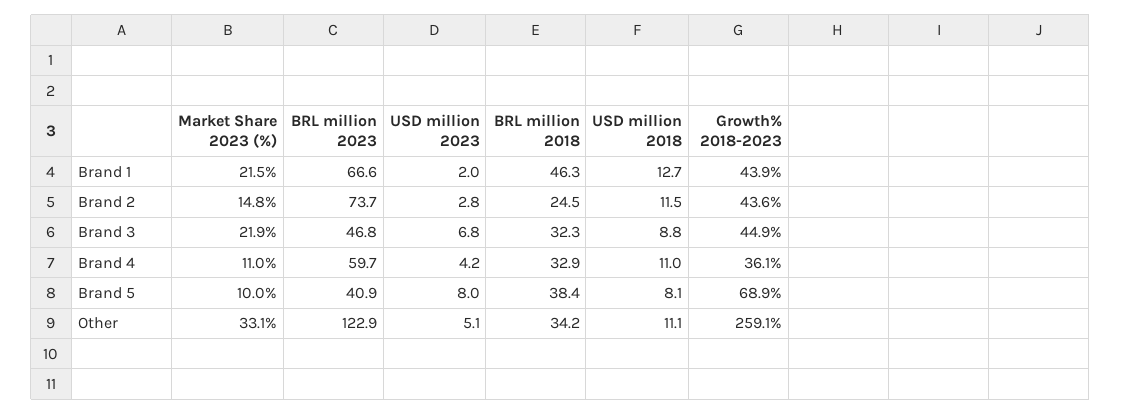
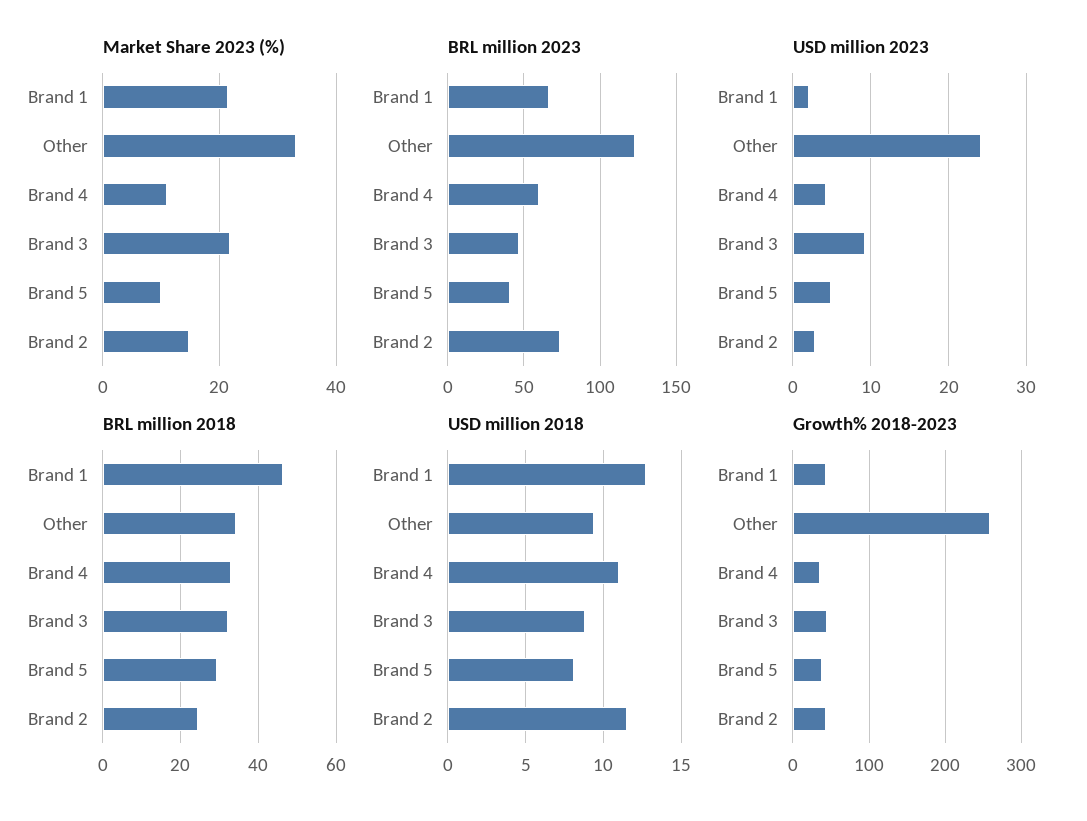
  {
    "Market Share 2023 (%)": {
      "Brand 1": 21.5,
      "Brand 2": 14.8,
      "Brand 3": 21.9,
      "Brand 4": 11,
      "Brand 5": 10,
      "Other": 33.1
    },
    "BRL million 2023": {
      "Brand 1": 66.6,
      "Brand 2": 73.7,
      "Brand 3": 46.8,
      "Brand 4": 59.7,
      "Brand 5": 40.9,
      "Other": 122.9
    },
    "USD million 2023": {
      "Brand 1": 2,
      "Brand 2": 2.8,
-     "Brand 3": 6.8,
+     "Brand 3": 9,
      "Brand 4": 4.2,
-     "Brand 5": 8,
+     "Brand 5": 5,
-     "Other": 5.1
+     "Other": 24
    },
    "BRL million 2018": {
      "Brand 1": 46.3,
      "Brand 2": 24.5,
      "Brand 3": 32.3,
      "Brand 4": 32.9,
-     "Brand 5": 38.4,
+     "Brand 5": 30,
      "Other": 34.2
    },
    "USD million 2018": {
      "Brand 1": 12.7,
      "Brand 2": 11.5,
      "Brand 3": 8.8,
      "Brand 4": 11,
      "Brand 5": 8.1,
-     "Other": 11.1
+     "Other": 9.5
    },
    "Growth% 2018-2023": {
      "Brand 1": 43.9,
      "Brand 2": 43.6,
      "Brand 3": 44.9,
      "Brand 4": 36.1,
-     "Brand 5": 68.9,
+     "Brand 5": 40,
      "Other": 259.1
    }
  }

